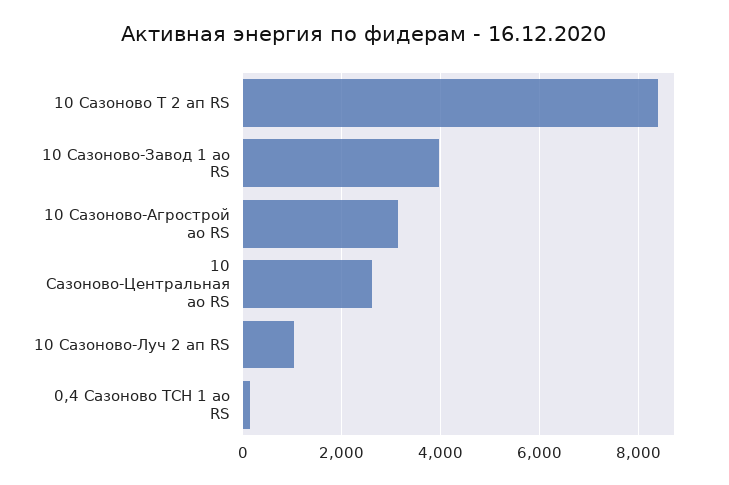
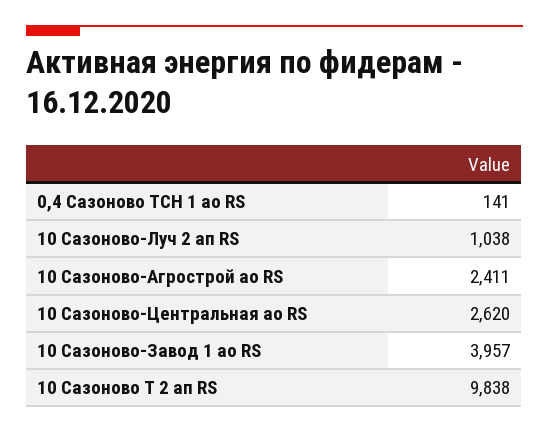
  {
-   "10 Сазоново Т 2 ап RS": 8400,
+   "10 Сазоново Т 2 ап RS": 9838,
    "10 Сазоново-Завод 1 ао RS": 3957,
-   "10 Сазоново-Агрострой ао RS": 3200,
+   "10 Сазоново-Агрострой ао RS": 2411,
    "10 Сазоново-Центральная ао RS": 2620,
    "10 Сазоново-Луч 2 ап RS": 1038,
    "0,4 Сазоново ТСН 1 ао RS": 141
  }

